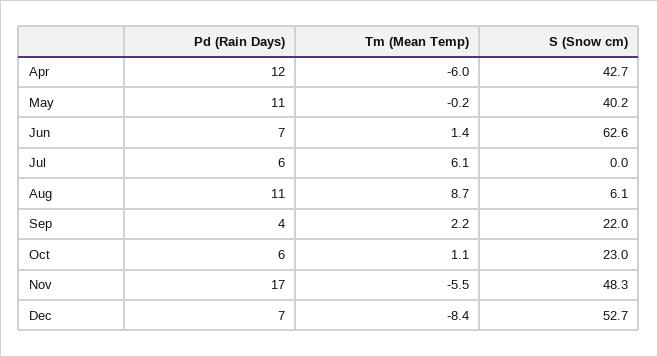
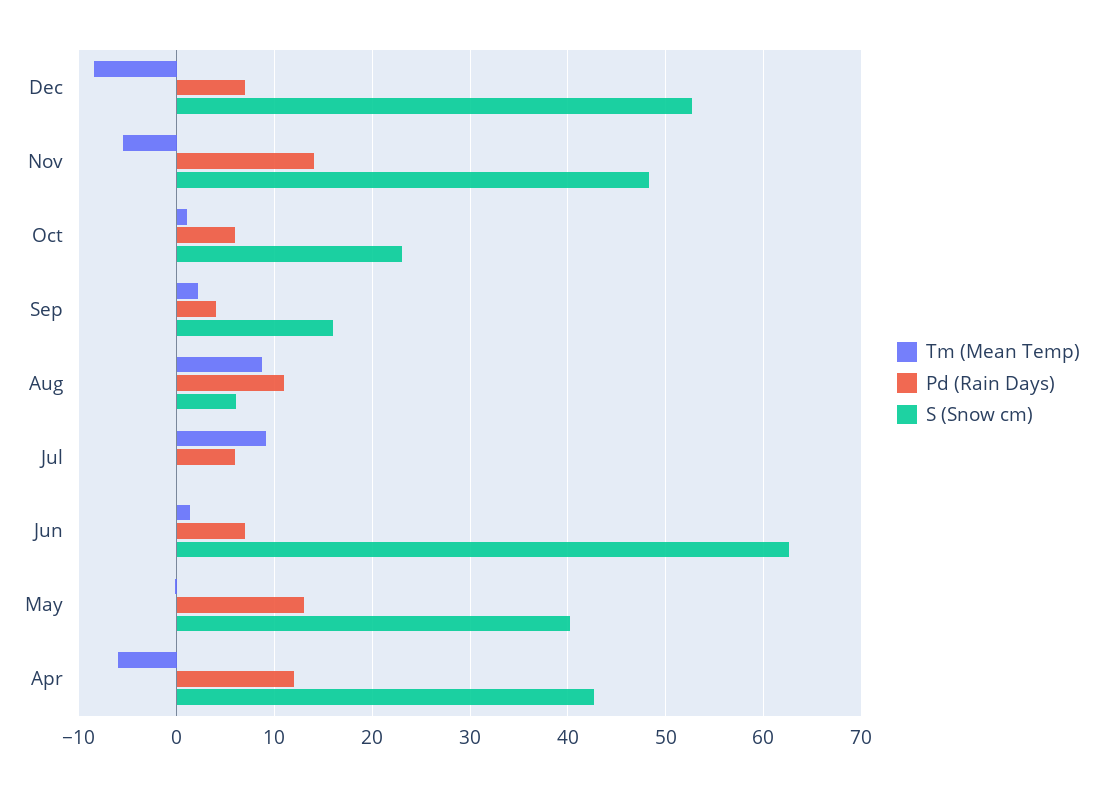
  {
    "Pd (Rain Days)": {
      "Apr": 12,
-     "May": 11,
+     "May": 13,
      "Jun": 7,
      "Jul": 6,
      "Aug": 11,
      "Sep": 4,
      "Oct": 6,
-     "Nov": 17,
+     "Nov": 14,
      "Dec": 7
    },
    "Tm (Mean Temp)": {
      "Apr": -6,
      "May": -0.2,
      "Jun": 1.4,
-     "Jul": 6.1,
+     "Jul": 9,
      "Aug": 8.7,
      "Sep": 2.2,
      "Oct": 1.1,
      "Nov": -5.5,
      "Dec": -8.4
    },
    "S (Snow cm)": {
      "Apr": 42.7,
      "May": 40.2,
      "Jun": 62.6,
      "Jul": 0,
      "Aug": 6.1,
-     "Sep": 22,
+     "Sep": 16,
      "Oct": 23,
      "Nov": 48.3,
      "Dec": 52.7
    }
  }

